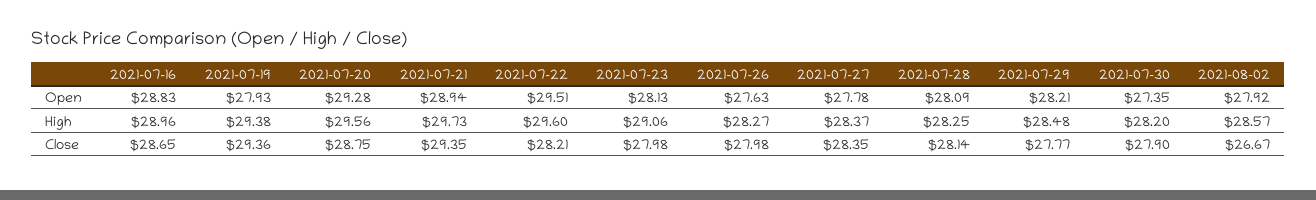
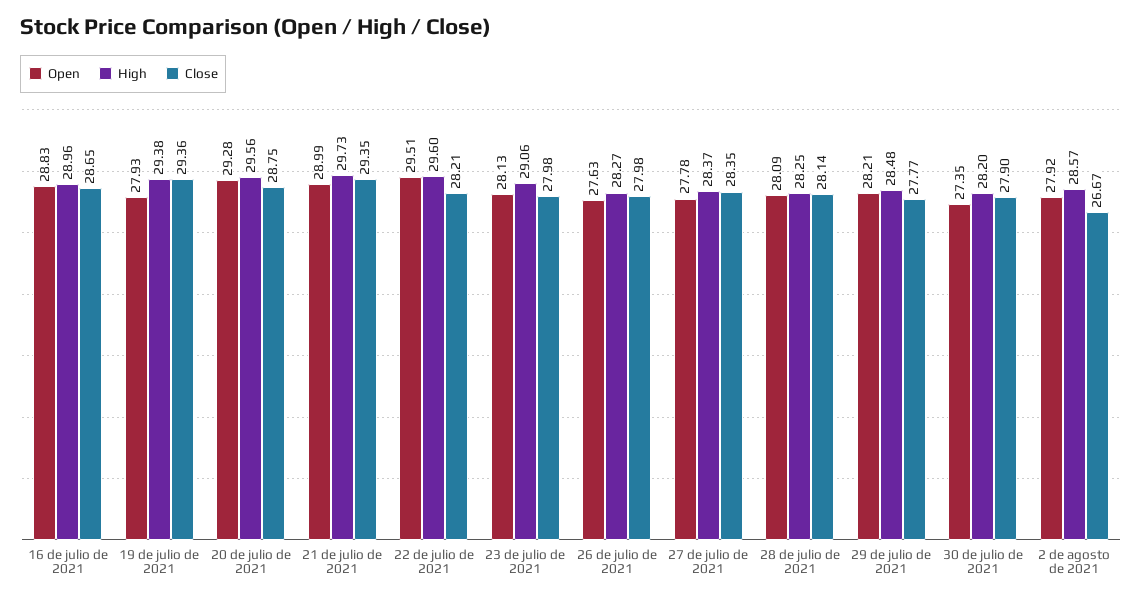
  {
    "Open": {
      "2021-07-16": 28.83,
      "2021-07-19": 27.93,
      "2021-07-20": 29.28,
-     "2021-07-21": 28.94,
+     "2021-07-21": 28.99,
      "2021-07-22": 29.51,
      "2021-07-23": 28.13,
      "2021-07-26": 27.63,
      "2021-07-27": 27.78,
      "2021-07-28": 28.09,
      "2021-07-29": 28.21,
      "2021-07-30": 27.35,
      "2021-08-02": 27.92
    },
    "High": {
      "2021-07-16": 28.96,
      "2021-07-19": 29.38,
      "2021-07-20": 29.56,
      "2021-07-21": 29.73,
      "2021-07-22": 29.6,
      "2021-07-23": 29.06,
      "2021-07-26": 28.27,
      "2021-07-27": 28.37,
      "2021-07-28": 28.25,
      "2021-07-29": 28.48,
      "2021-07-30": 28.2,
      "2021-08-02": 28.57
    },
    "Close": {
      "2021-07-16": 28.65,
      "2021-07-19": 29.36,
      "2021-07-20": 28.75,
      "2021-07-21": 29.35,
      "2021-07-22": 28.21,
      "2021-07-23": 27.98,
      "2021-07-26": 27.98,
      "2021-07-27": 28.35,
      "2021-07-28": 28.14,
      "2021-07-29": 27.77,
      "2021-07-30": 27.9,
      "2021-08-02": 26.67
    }
  }

